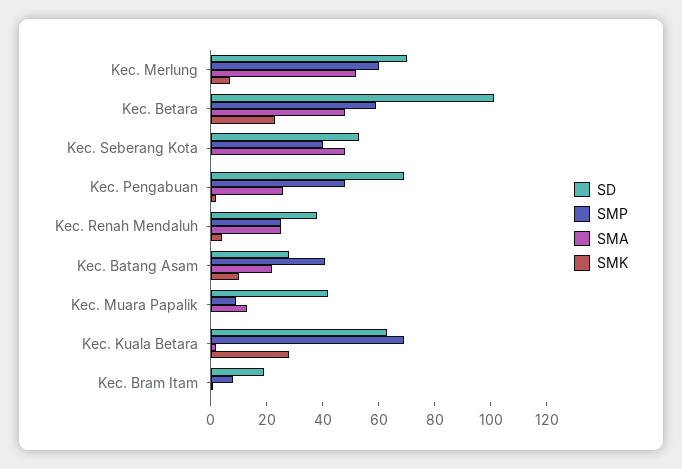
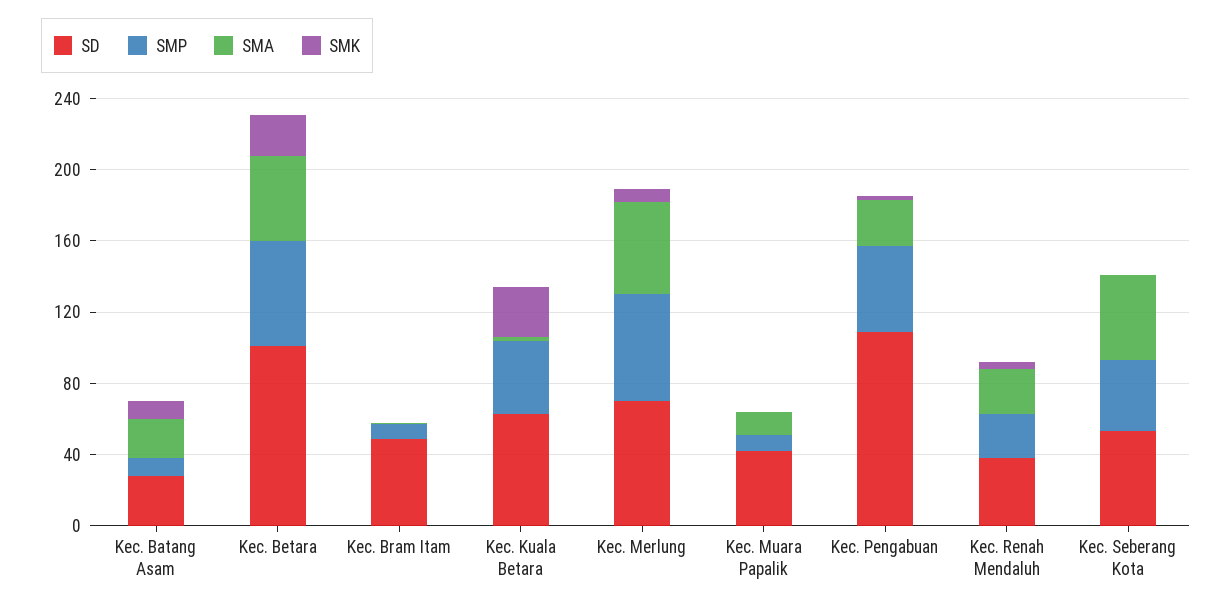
  {
    "SD": {
      "Kec. Merlung": 70,
      "Kec. Betara": 100,
      "Kec. Seberang Kota": 55,
-     "Kec. Pengabuan": 70,
+     "Kec. Pengabuan": 110,
      "Kec. Renah Mendaluh": 40,
      "Kec. Batang Asam": 30,
      "Kec. Muara Papalik": 40,
      "Kec. Kuala Betara": 65,
-     "Kec. Bram Itam": 20
+     "Kec. Bram Itam": 50
    },
    "SMP": {
      "Kec. Merlung": 60,
      "Kec. Betara": 60,
      "Kec. Seberang Kota": 40,
      "Kec. Pengabuan": 50,
      "Kec. Renah Mendaluh": 25,
-     "Kec. Batang Asam": 40,
+     "Kec. Batang Asam": 10,
      "Kec. Muara Papalik": 10,
-     "Kec. Kuala Betara": 70,
+     "Kec. Kuala Betara": 40,
      "Kec. Bram Itam": 10
    },
    "SMA": {
      "Kec. Merlung": 50,
      "Kec. Betara": 50,
      "Kec. Seberang Kota": 50,
      "Kec. Pengabuan": 25,
      "Kec. Renah Mendaluh": 25,
      "Kec. Batang Asam": 20,
      "Kec. Muara Papalik": 15,
      "Kec. Kuala Betara": 0,
      "Kec. Bram Itam": 0
    },
    "SMK": {
      "Kec. Merlung": 5,
      "Kec. Betara": 25,
      "Kec. Seberang Kota": 0,
      "Kec. Pengabuan": 0,
      "Kec. Renah Mendaluh": 5,
      "Kec. Batang Asam": 10,
      "Kec. Muara Papalik": 0,
      "Kec. Kuala Betara": 30,
      "Kec. Bram Itam": 0
    }
  }

